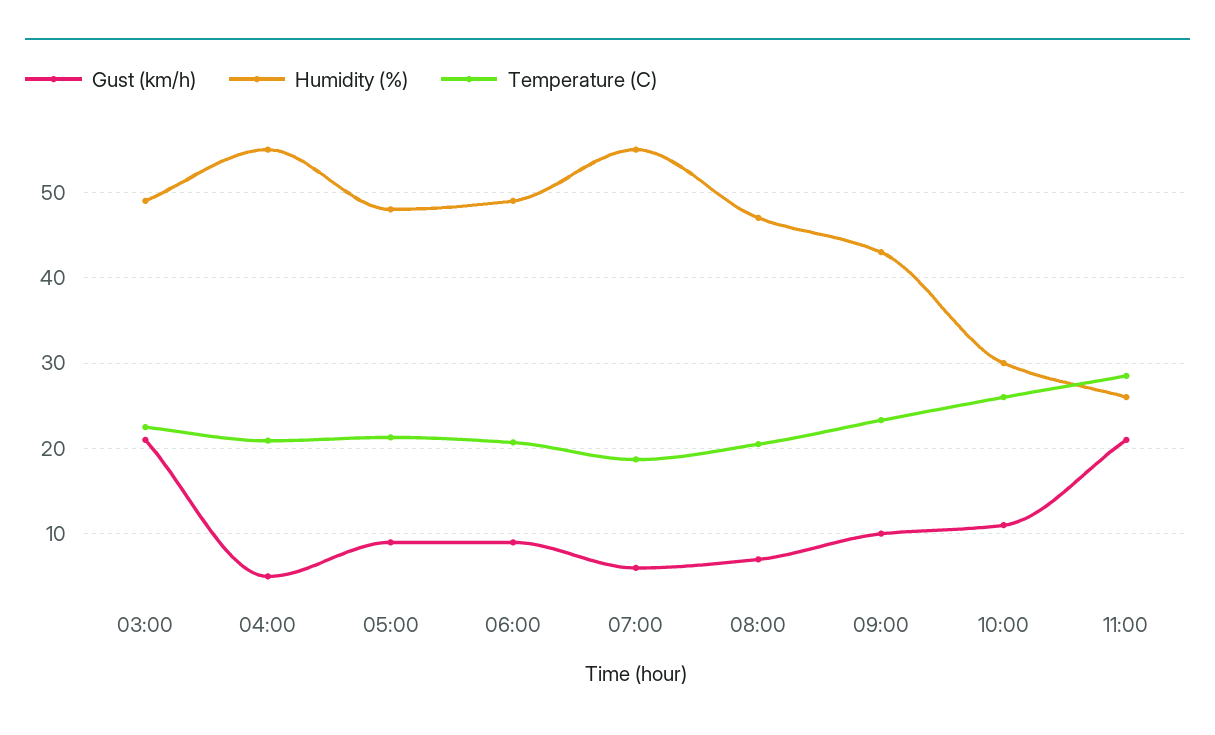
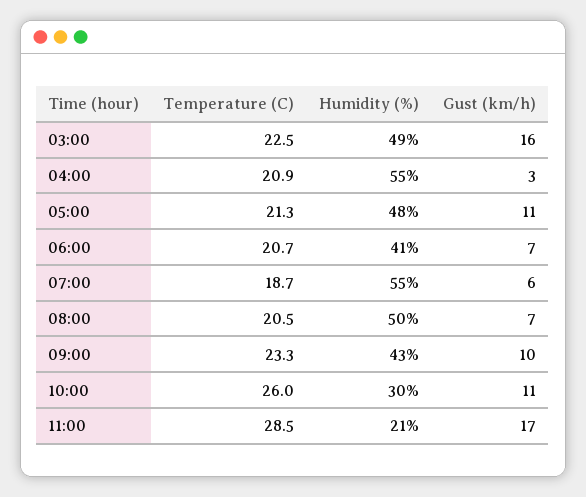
  {
    "Gust (km/h)": {
-     "03:00": 21,
+     "03:00": 16,
-     "04:00": 5,
+     "04:00": 3,
-     "05:00": 9,
+     "05:00": 11,
-     "06:00": 9,
+     "06:00": 7,
      "07:00": 6,
      "08:00": 7,
      "09:00": 10,
      "10:00": 11,
-     "11:00": 21
+     "11:00": 17
    },
    "Humidity (%)": {
      "03:00": 49,
      "04:00": 55,
      "05:00": 48,
-     "06:00": 49,
+     "06:00": 41,
      "07:00": 55,
-     "08:00": 47,
+     "08:00": 50,
      "09:00": 43,
      "10:00": 30,
-     "11:00": 26
+     "11:00": 21
    },
    "Temperature (C)": {
      "03:00": 22.5,
      "04:00": 20.9,
      "05:00": 21.3,
      "06:00": 20.7,
      "07:00": 18.7,
      "08:00": 20.5,
      "09:00": 23.3,
      "10:00": 26,
      "11:00": 28.5
    }
  }

